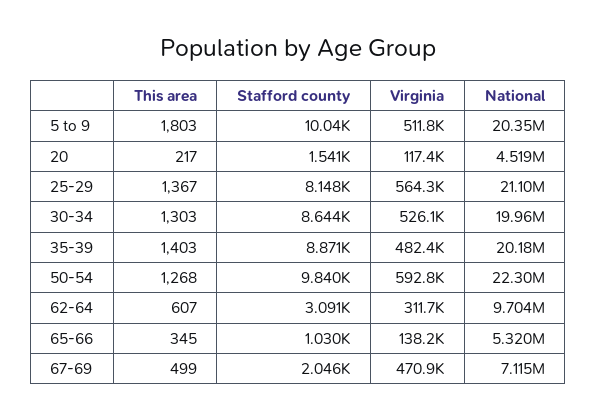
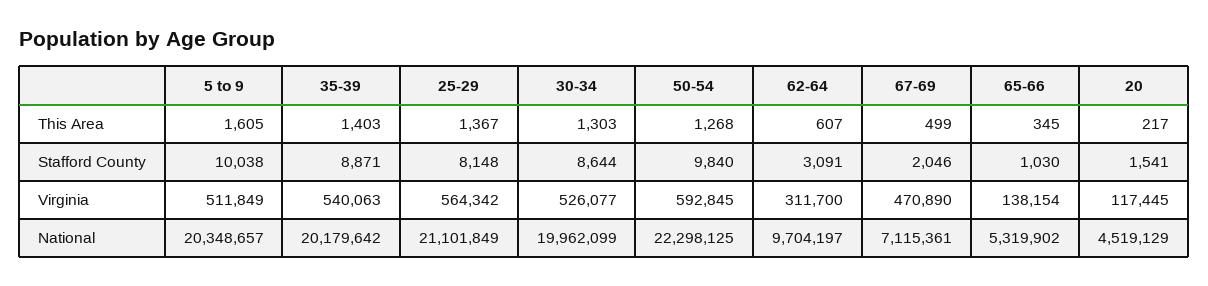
  {
    "This area": {
-     "5 to 9": 1803,
+     "5 to 9": 1605,
      "20": 217,
      "25-29": 1367,
      "30-34": 1303,
      "35-39": 1403,
      "50-54": 1268,
      "62-64": 607,
      "65-66": 345,
      "67-69": 499
    },
    "Stafford county": {
      "5 to 9": 10038,
      "20": 1541,
      "25-29": 8148,
      "30-34": 8644,
      "35-39": 8871,
      "50-54": 9840,
      "62-64": 3091,
      "65-66": 1030,
      "67-69": 2046
    },
    "Virginia": {
      "5 to 9": 511849,
      "20": 117445,
      "25-29": 564342,
      "30-34": 526077,
-     "35-39": 482400,
+     "35-39": 540063,
      "50-54": 592845,
      "62-64": 311700,
      "65-66": 138154,
      "67-69": 470890
    },
    "National": {
      "5 to 9": 20348657,
      "20": 4519129,
      "25-29": 21101849,
      "30-34": 19962099,
      "35-39": 20179642,
      "50-54": 22298125,
      "62-64": 9704197,
      "65-66": 5319902,
      "67-69": 7115361
    }
  }

